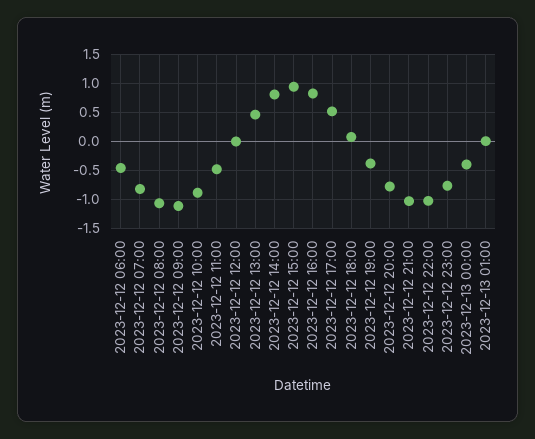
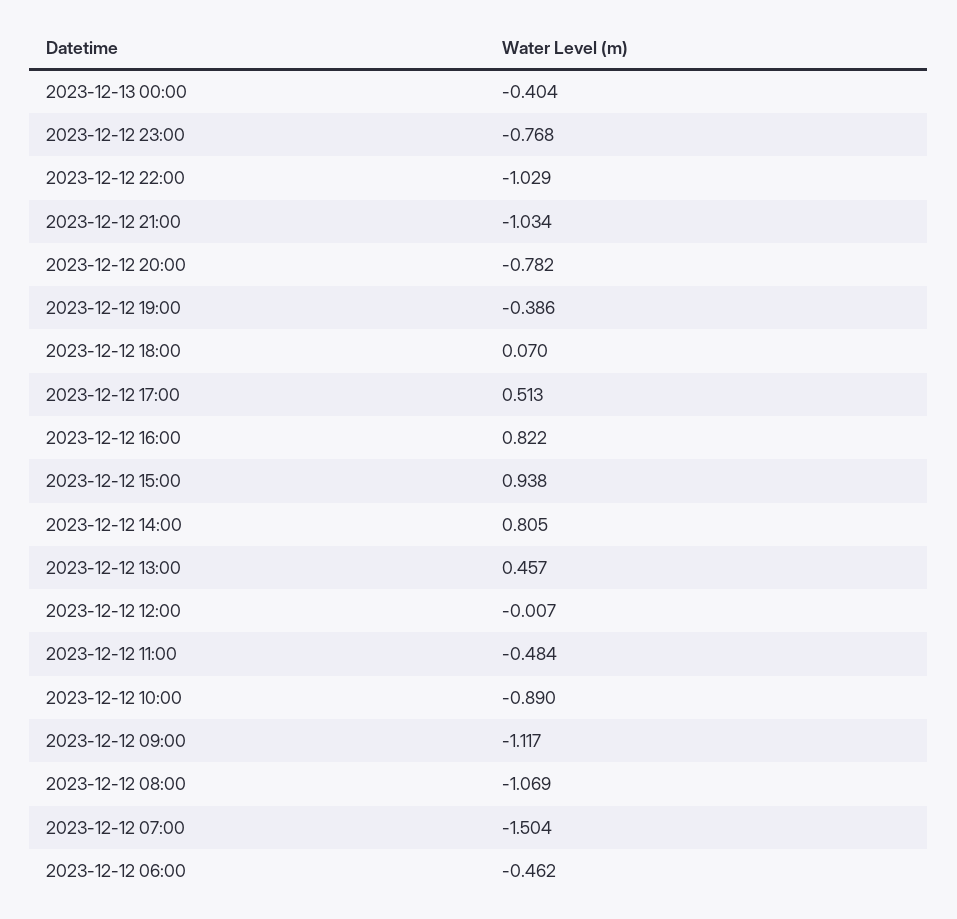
  {
    "2023-12-12 06:00": -0.462,
-   "2023-12-12 07:00": -0.75,
+   "2023-12-12 07:00": -1.504,
    "2023-12-12 08:00": -1.069,
    "2023-12-12 09:00": -1.117,
    "2023-12-12 10:00": -0.89,
    "2023-12-12 11:00": -0.484,
    "2023-12-12 12:00": -0.007,
    "2023-12-12 13:00": 0.457,
    "2023-12-12 14:00": 0.805,
    "2023-12-12 15:00": 0.938,
    "2023-12-12 16:00": 0.822,
    "2023-12-12 17:00": 0.513,
    "2023-12-12 18:00": 0.07,
    "2023-12-12 19:00": -0.386,
    "2023-12-12 20:00": -0.782,
    "2023-12-12 21:00": -1.034,
    "2023-12-12 22:00": -1.029,
    "2023-12-12 23:00": -0.768,
-   "2023-12-13 00:00": -0.404,
+   "2023-12-13 00:00": -0.404
-   "2023-12-13 01:00": 0
  }

